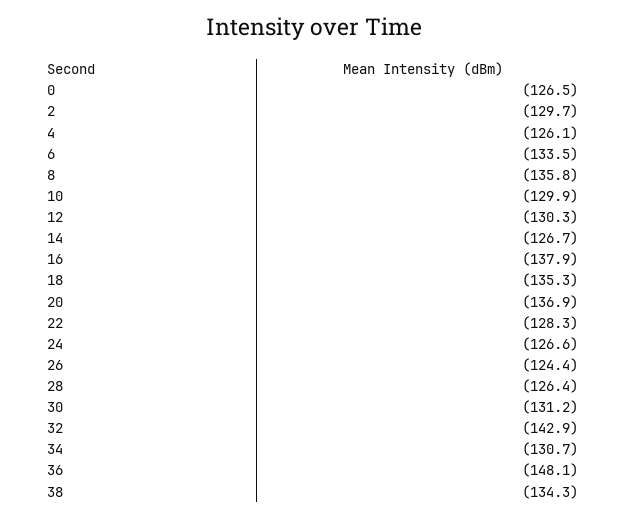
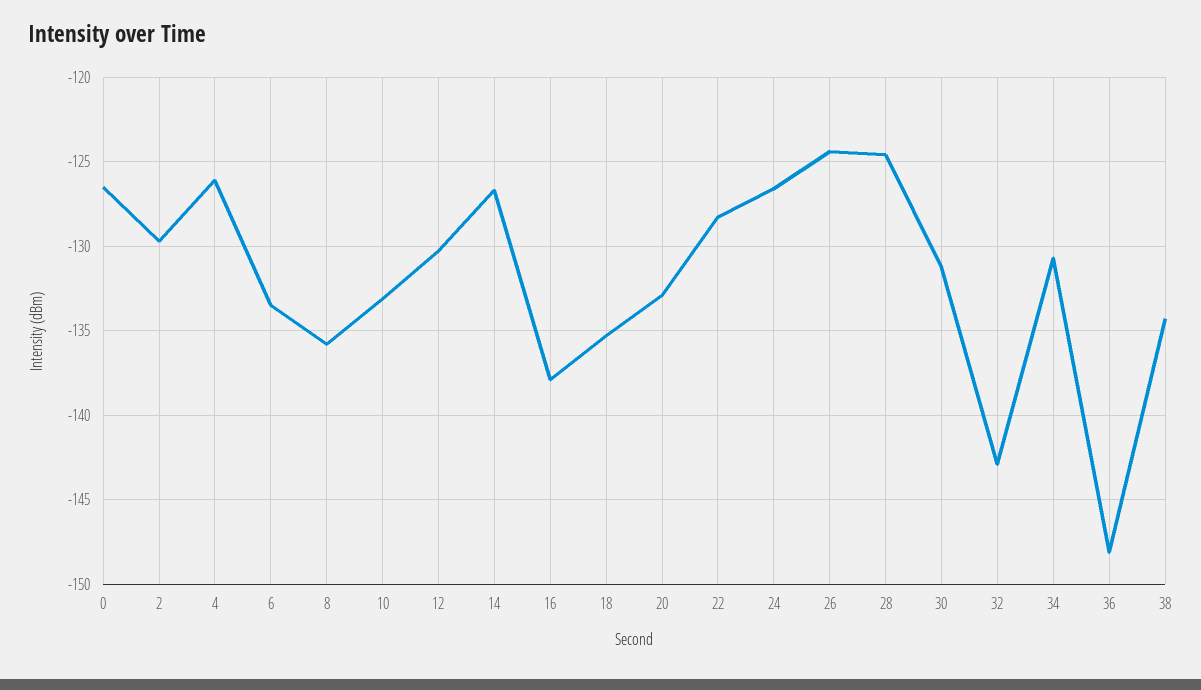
  {
    "0": -126.5,
    "2": -129.7,
    "4": -126.1,
    "6": -133.5,
    "8": -135.8,
-   "10": -129.9,
+   "10": -133,
    "12": -130.3,
    "14": -126.7,
    "16": -137.9,
    "18": -135.3,
-   "20": -136.9,
+   "20": -133,
    "22": -128.3,
    "24": -126.6,
    "26": -124.4,
-   "28": -126.4,
+   "28": -124.5,
    "30": -131.2,
    "32": -142.9,
    "34": -130.7,
    "36": -148.1,
    "38": -134.3
  }

